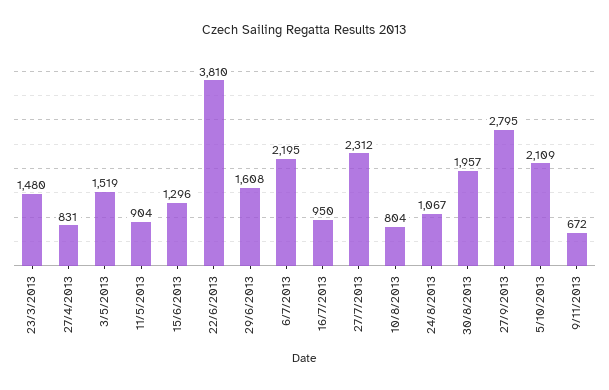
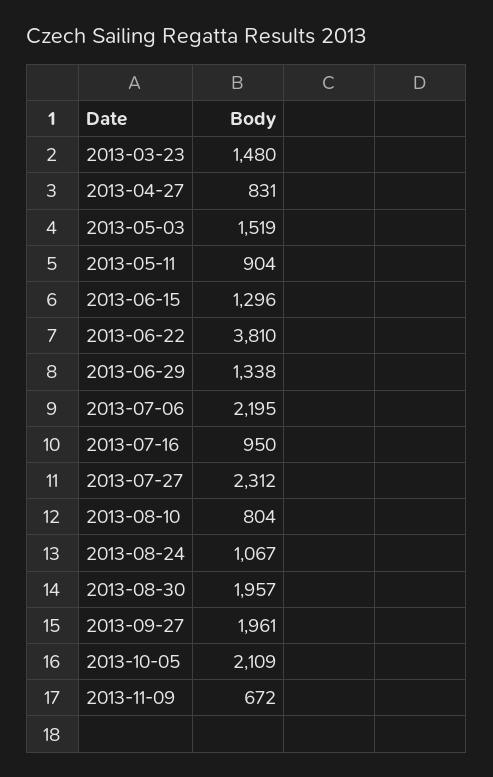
  {
    "23/3/2013": 1480,
    "27/4/2013": 831,
    "3/5/2013": 1519,
    "11/5/2013": 904,
    "15/6/2013": 1296,
    "22/6/2013": 3810,
-   "29/6/2013": 1608,
+   "29/6/2013": 1338,
    "6/7/2013": 2195,
    "16/7/2013": 950,
    "27/7/2013": 2312,
    "10/8/2013": 804,
    "24/8/2013": 1067,
    "30/8/2013": 1957,
-   "27/9/2013": 2795,
+   "27/9/2013": 1961,
    "5/10/2013": 2109,
    "9/11/2013": 672
  }

